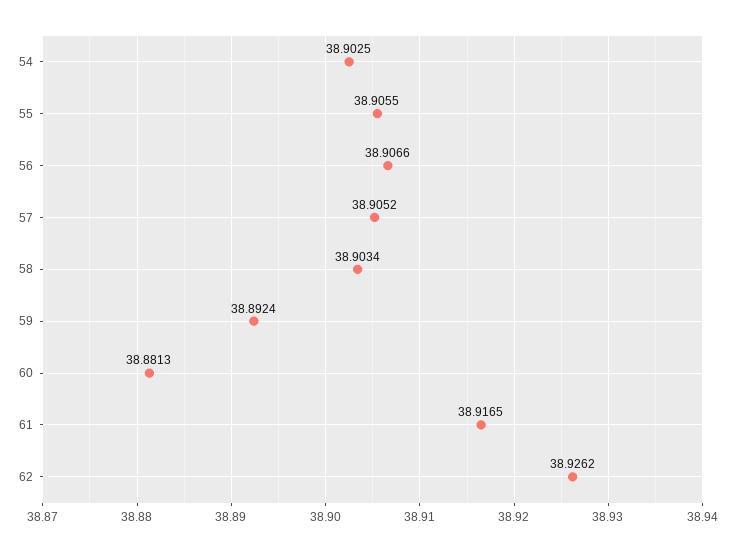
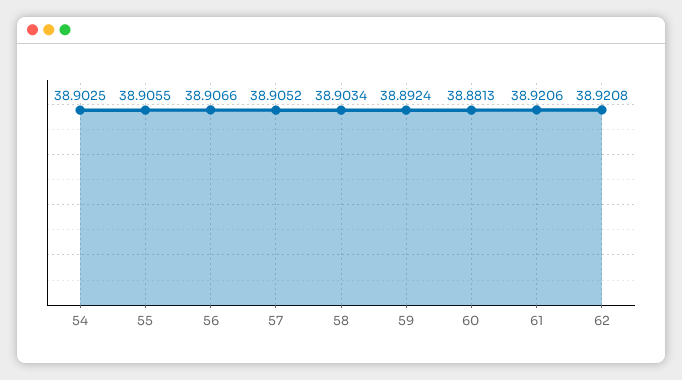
  {
    "54": 38.9025,
    "55": 38.9055,
    "56": 38.9066,
    "57": 38.9052,
    "58": 38.9034,
    "59": 38.8924,
    "60": 38.8813,
-   "61": 38.9165,
+   "61": 38.9206,
-   "62": 38.9262
+   "62": 38.9208
  }

